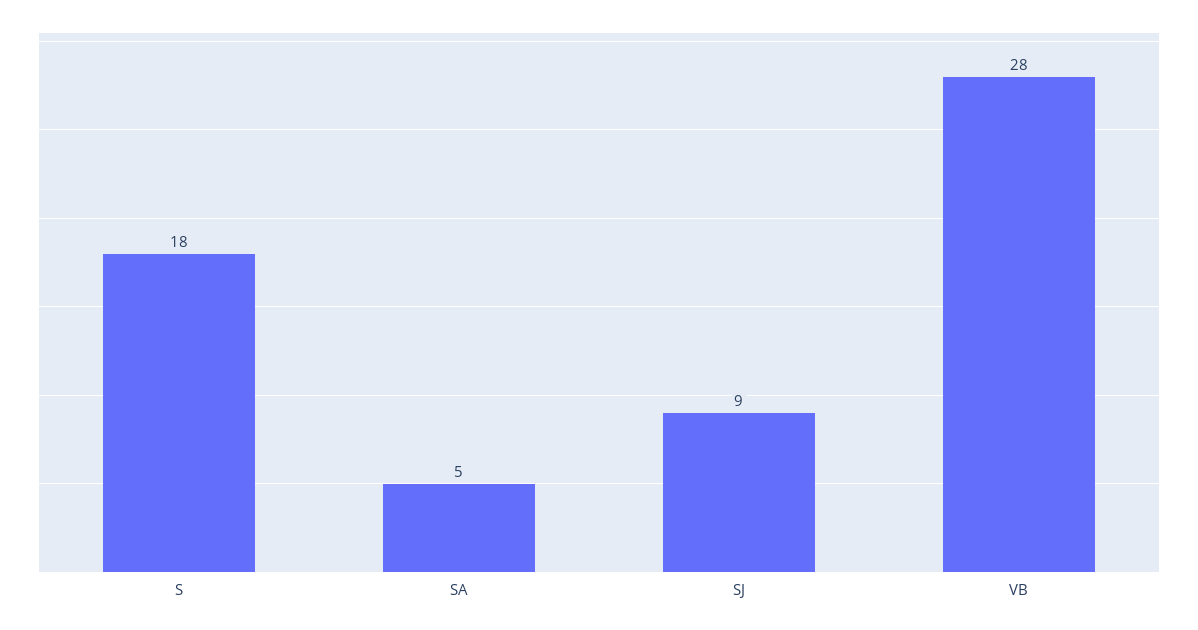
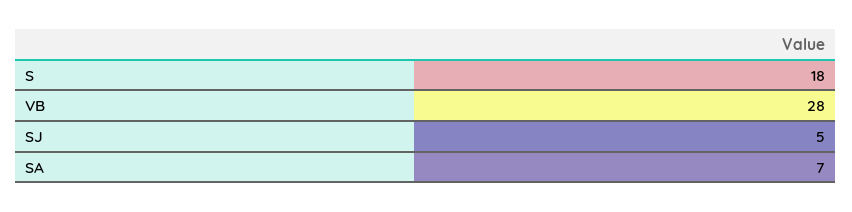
  {
    "S": 18,
-   "SA": 5,
+   "SA": 7,
-   "SJ": 9,
+   "SJ": 5,
    "VB": 28
  }

